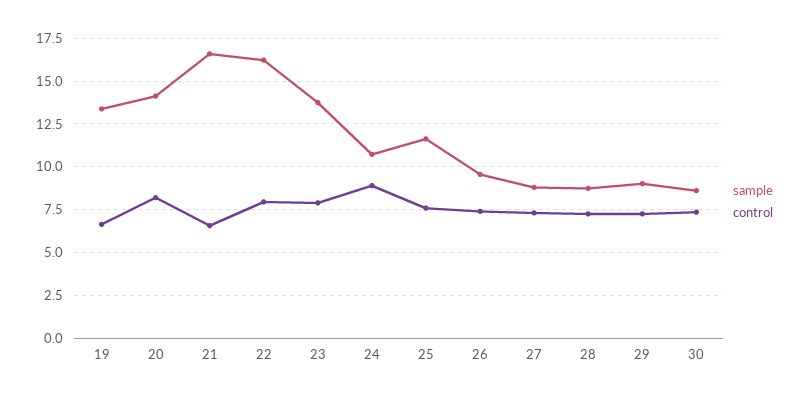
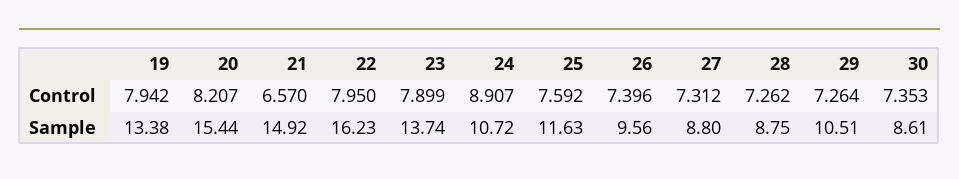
  {
    "sample": {
      "19": 13.38,
-     "20": 14,
+     "20": 15.44,
-     "21": 16.5,
+     "21": 14.92,
      "22": 16.23,
      "23": 13.74,
      "24": 10.72,
      "25": 11.63,
      "26": 9.56,
      "27": 8.8,
      "28": 8.75,
-     "29": 9,
+     "29": 10.51,
      "30": 8.61
    },
    "control": {
-     "19": 6.5,
+     "19": 7.942,
      "20": 8.207,
      "21": 6.57,
      "22": 7.95,
      "23": 7.899,
      "24": 8.907,
      "25": 7.592,
      "26": 7.396,
      "27": 7.312,
      "28": 7.262,
      "29": 7.264,
      "30": 7.353
    }
  }

